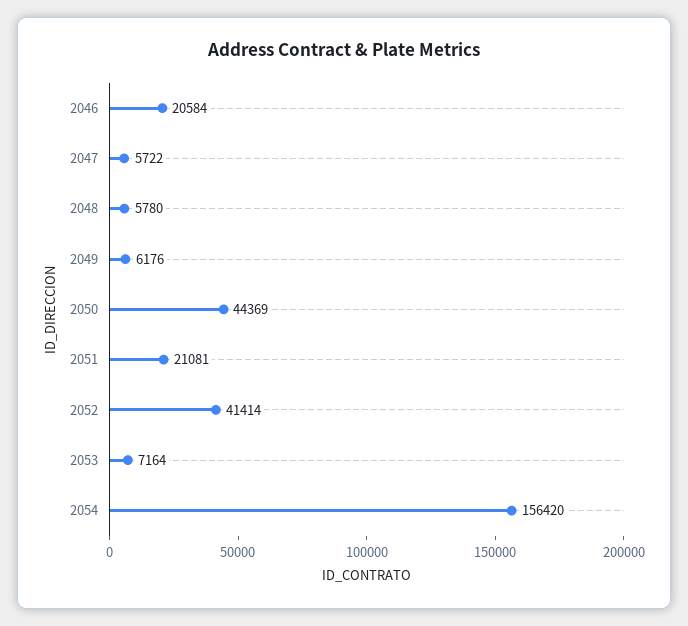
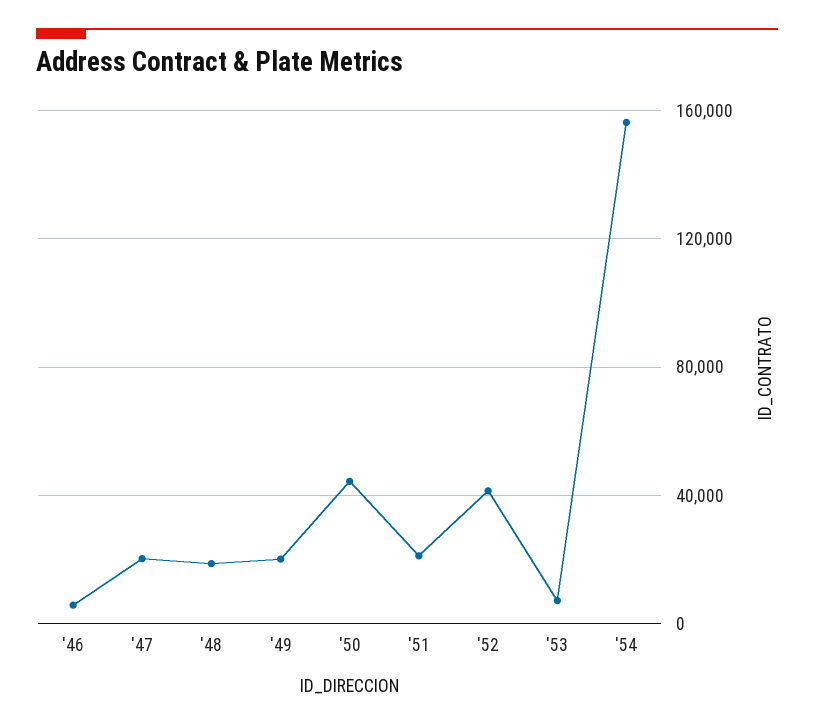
  {
-   "2046": 20584,
+   "2046": 5000,
-   "2047": 5722,
+   "2047": 20000,
-   "2048": 5780,
+   "2048": 20000,
-   "2049": 6176,
+   "2049": 20000,
    "2050": 44369,
    "2051": 21081,
    "2052": 41414,
    "2053": 7164,
    "2054": 156420
  }

